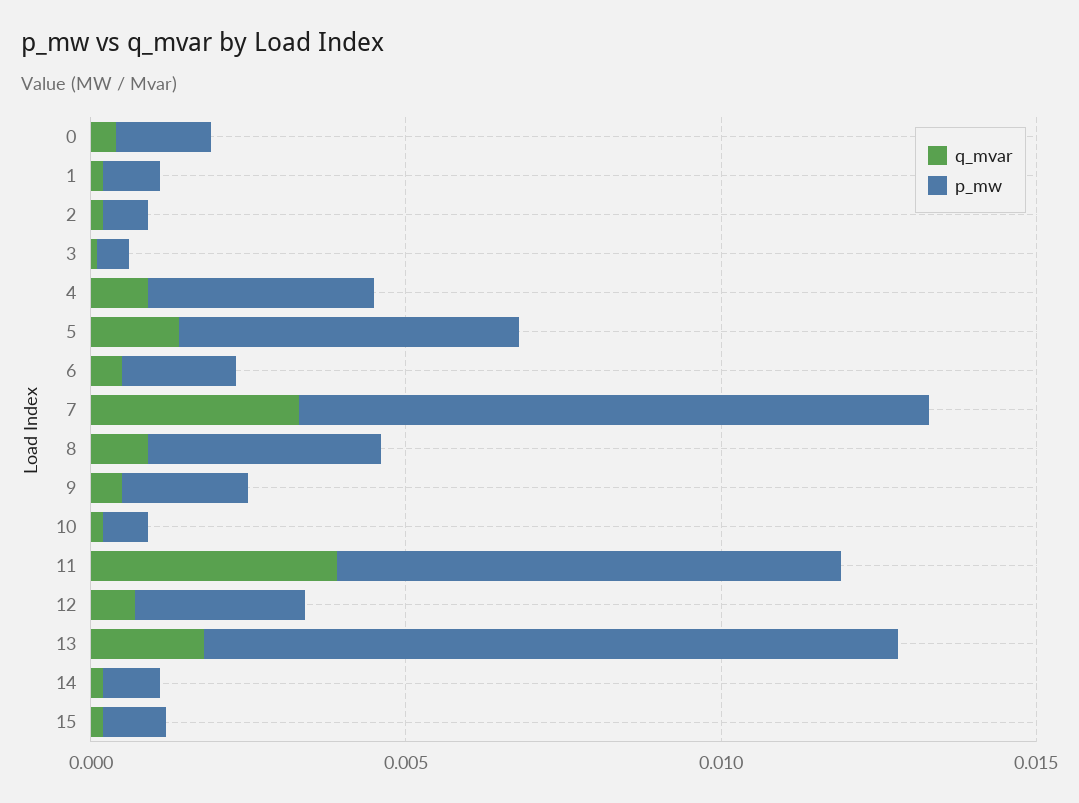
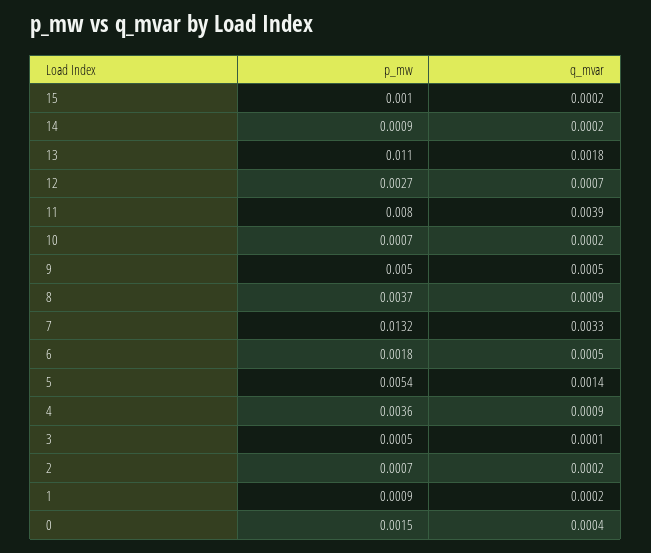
  {
    "q_mvar": {
      "0": 0.0004,
      "1": 0.0002,
      "2": 0.0002,
      "3": 0.0001,
      "4": 0.0009,
      "5": 0.0014,
      "6": 0.0005,
      "7": 0.0033,
      "8": 0.0009,
      "9": 0.0005,
      "10": 0.0002,
      "11": 0.0039,
      "12": 0.0007,
      "13": 0.0018,
      "14": 0.0002,
      "15": 0.0002
    },
    "p_mw": {
      "0": 0.0015,
      "1": 0.0009,
      "2": 0.0007,
      "3": 0.0005,
      "4": 0.0036,
      "5": 0.0054,
      "6": 0.0018,
-     "7": 0.01,
+     "7": 0.0132,
      "8": 0.0037,
-     "9": 0.002,
+     "9": 0.005,
      "10": 0.0007,
      "11": 0.008,
      "12": 0.0027,
      "13": 0.011,
      "14": 0.0009,
      "15": 0.001
    }
  }

